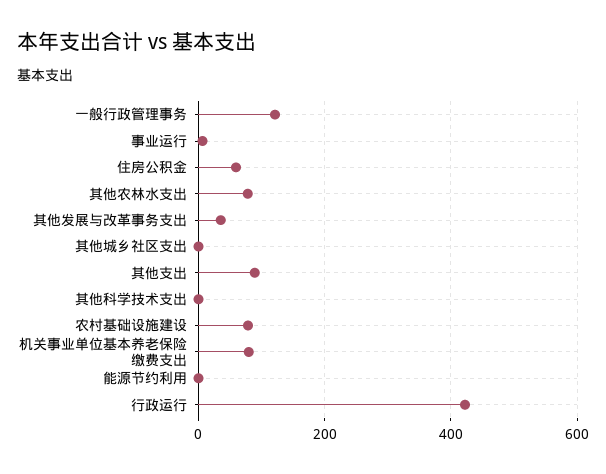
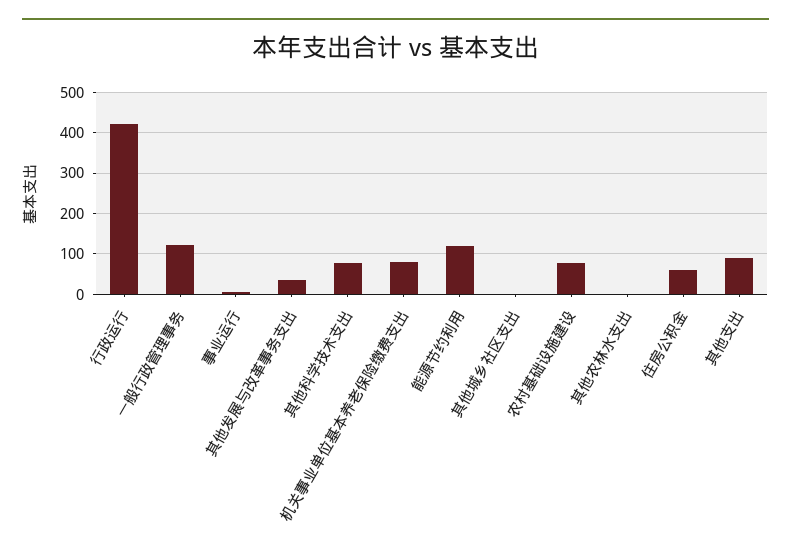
  {
    "一般行政管理事务": 120,
    "事业运行": 0,
    "住房公积金": 60,
-   "其他农林水支出": 80,
+   "其他农林水支出": 0,
    "其他发展与改革事务支出": 40,
    "其他城乡社区支出": 0,
    "其他支出": 80,
-   "其他科学技术支出": 0,
+   "其他科学技术支出": 80,
    "农村基础设施建设": 80,
    "机关事业单位基本养老保险缴费支出": 80,
-   "能源节约利用": 0,
+   "能源节约利用": 120,
    "行政运行": 420
  }

